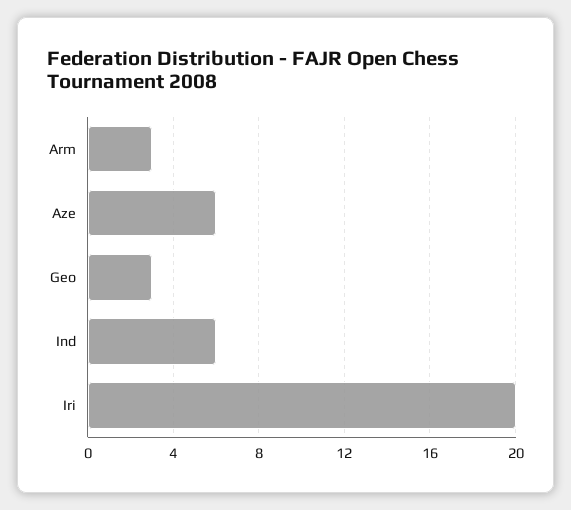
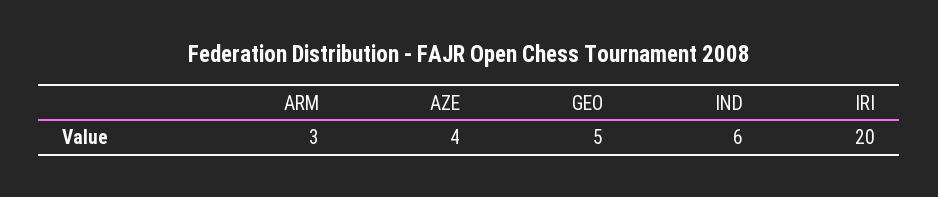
  {
    "Arm": 3,
-   "Aze": 6,
+   "Aze": 4,
-   "Geo": 3,
+   "Geo": 5,
    "Ind": 6,
    "Iri": 20
  }

